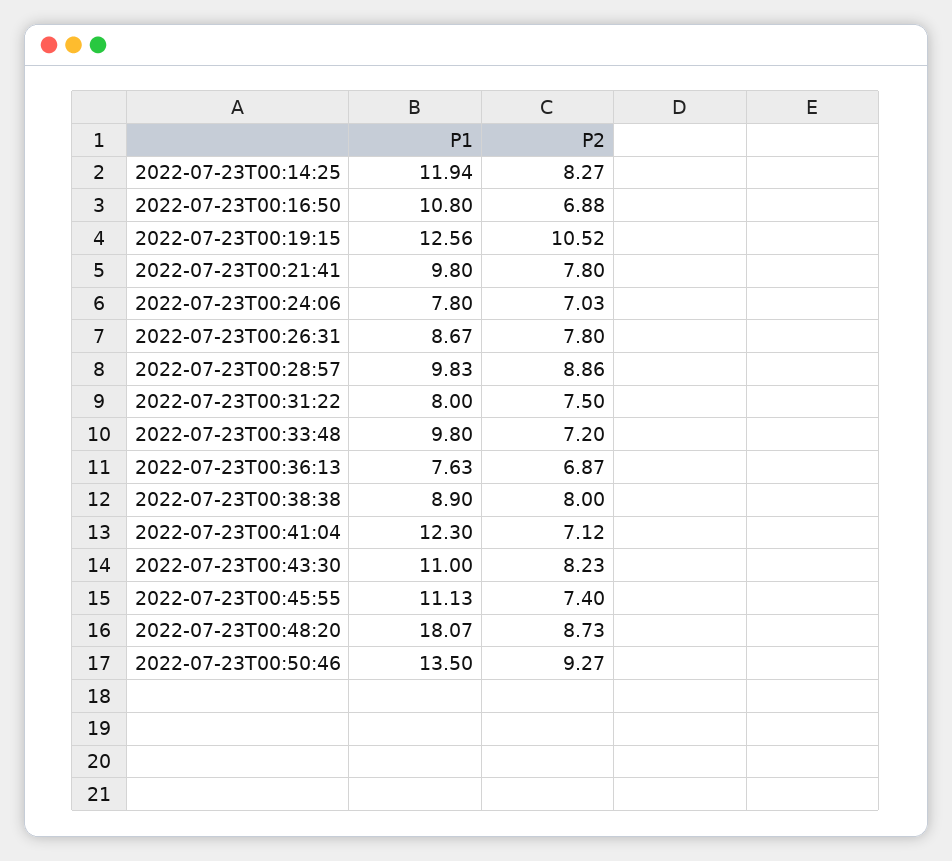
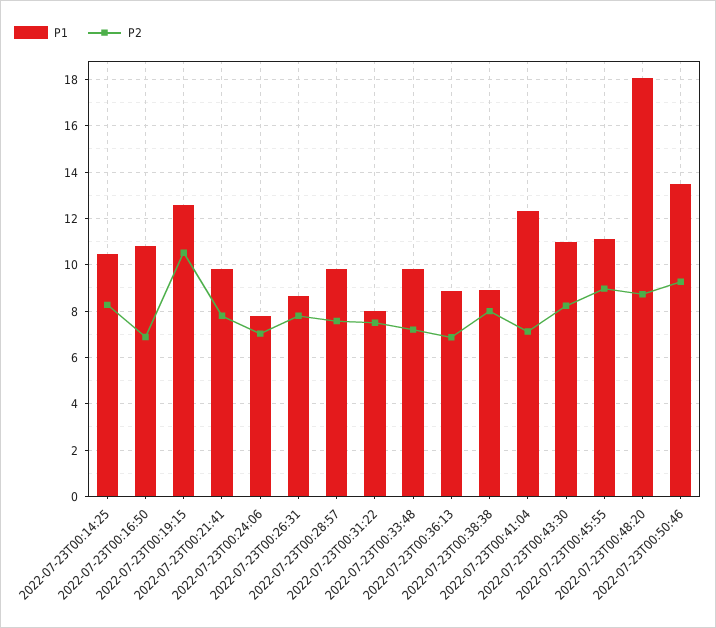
  {
    "P1": {
-     "2022-07-23T00:14:25": 11.94,
+     "2022-07-23T00:14:25": 10.5,
      "2022-07-23T00:16:50": 10.8,
      "2022-07-23T00:19:15": 12.56,
      "2022-07-23T00:21:41": 9.8,
      "2022-07-23T00:24:06": 7.8,
      "2022-07-23T00:26:31": 8.67,
      "2022-07-23T00:28:57": 9.83,
      "2022-07-23T00:31:22": 8,
      "2022-07-23T00:33:48": 9.8,
-     "2022-07-23T00:36:13": 7.63,
+     "2022-07-23T00:36:13": 9,
      "2022-07-23T00:38:38": 8.9,
      "2022-07-23T00:41:04": 12.3,
      "2022-07-23T00:43:30": 11,
      "2022-07-23T00:45:55": 11.13,
      "2022-07-23T00:48:20": 18.07,
      "2022-07-23T00:50:46": 13.5
    },
    "P2": {
      "2022-07-23T00:14:25": 8.27,
      "2022-07-23T00:16:50": 6.88,
      "2022-07-23T00:19:15": 10.52,
      "2022-07-23T00:21:41": 7.8,
      "2022-07-23T00:24:06": 7.03,
      "2022-07-23T00:26:31": 7.8,
-     "2022-07-23T00:28:57": 8.86,
+     "2022-07-23T00:28:57": 7.5,
      "2022-07-23T00:31:22": 7.5,
      "2022-07-23T00:33:48": 7.2,
      "2022-07-23T00:36:13": 6.87,
      "2022-07-23T00:38:38": 8,
      "2022-07-23T00:41:04": 7.12,
      "2022-07-23T00:43:30": 8.23,
-     "2022-07-23T00:45:55": 7.4,
+     "2022-07-23T00:45:55": 9,
      "2022-07-23T00:48:20": 8.73,
      "2022-07-23T00:50:46": 9.27
    }
  }

